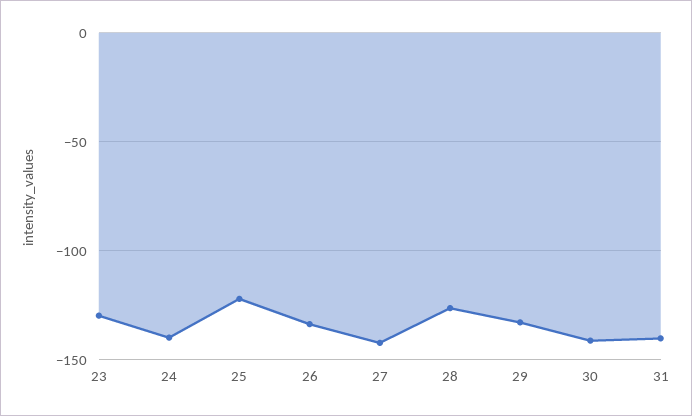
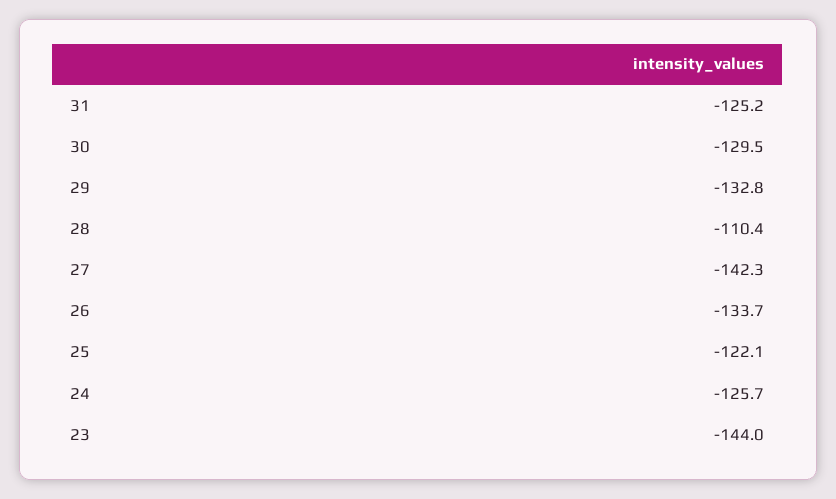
  {
-   "23": -130,
+   "23": -144,
-   "24": -140,
+   "24": -125.7,
    "25": -122.1,
    "26": -133.7,
    "27": -142.3,
-   "28": -125,
+   "28": -110.4,
    "29": -132.8,
-   "30": -140,
+   "30": -129.5,
-   "31": -140
+   "31": -125.2
  }

